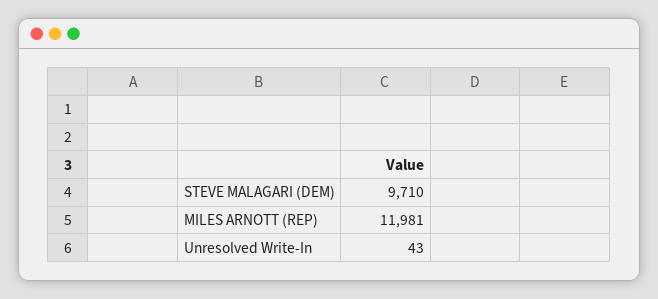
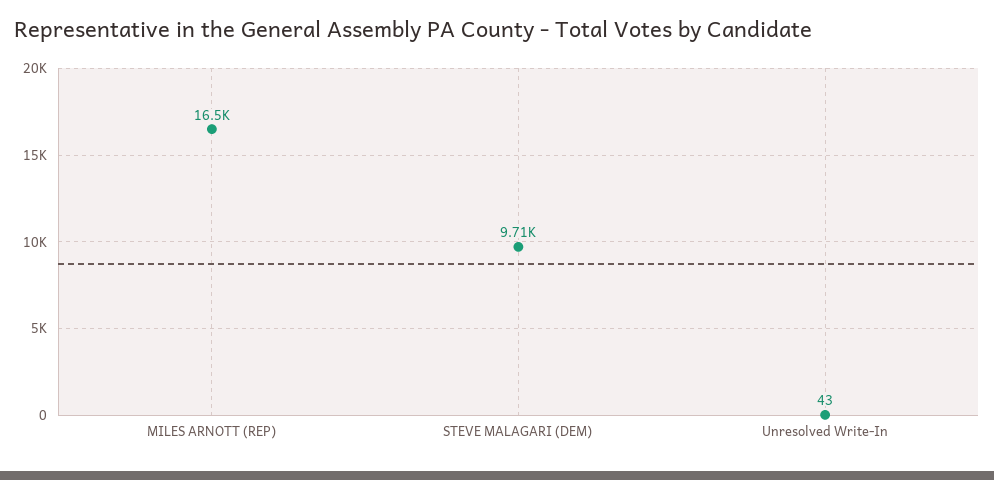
  {
    "STEVE MALAGARI (DEM)": 9710,
-   "MILES ARNOTT (REP)": 11981,
+   "MILES ARNOTT (REP)": 16500,
    "Unresolved Write-In": 43
  }

